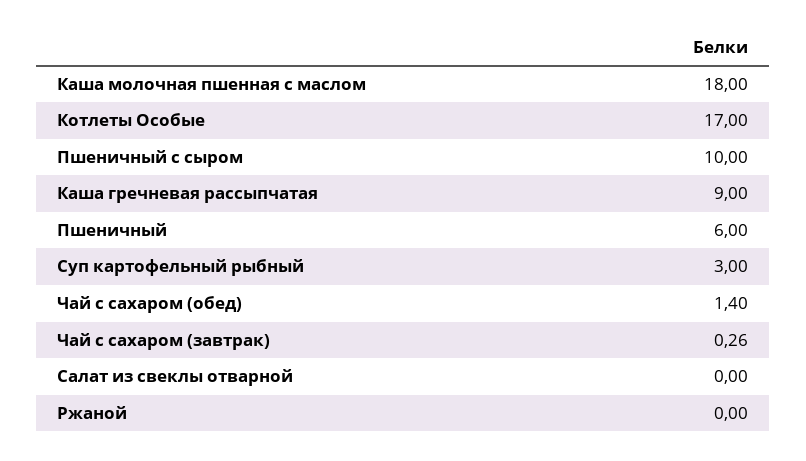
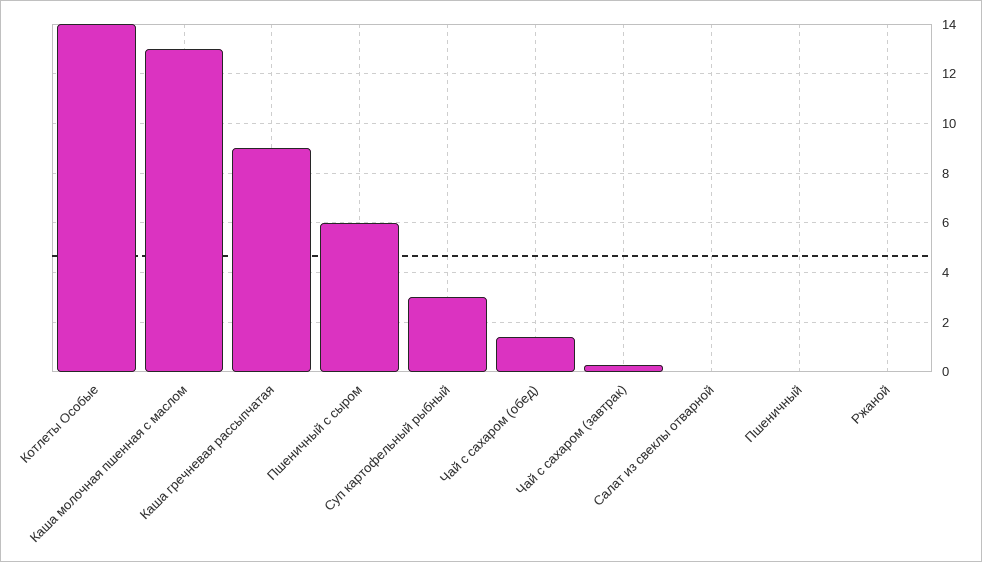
  {
-   "Каша молочная пшенная с маслом": 18,
+   "Каша молочная пшенная с маслом": 13,
-   "Котлеты Особые": 17,
+   "Котлеты Особые": 14,
-   "Пшеничный с сыром": 10,
+   "Пшеничный с сыром": 6,
    "Каша гречневая рассыпчатая": 9,
-   "Пшеничный": 6,
+   "Пшеничный": 0,
    "Суп картофельный рыбный": 3,
    "Чай с сахаром (обед)": 1.4,
    "Чай с сахаром (завтрак)": 0.26,
    "Салат из свеклы отварной": 0,
    "Ржаной": 0
  }

